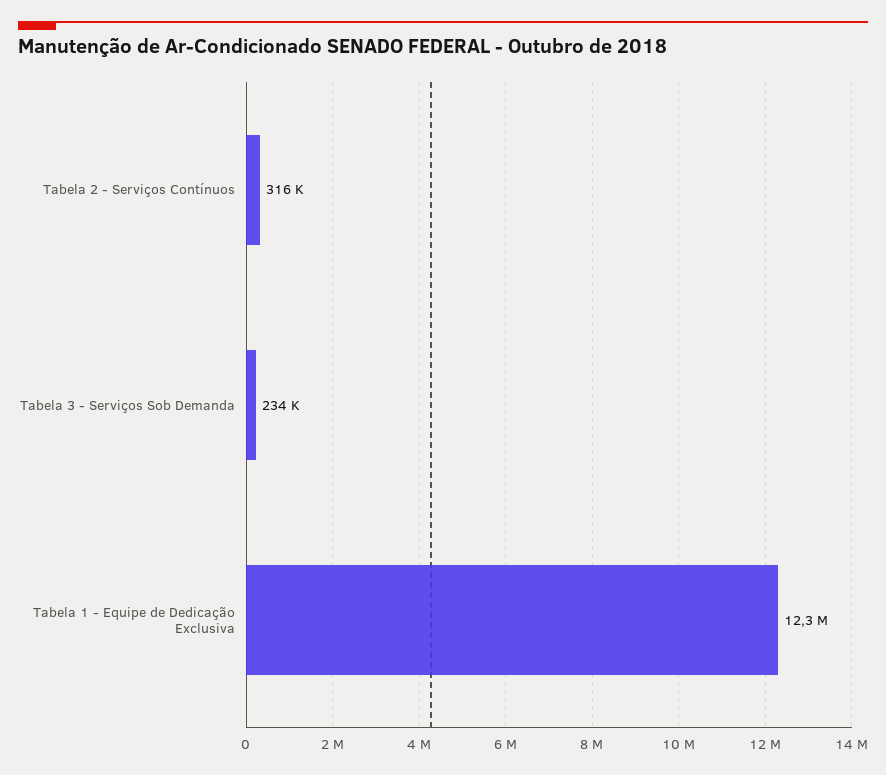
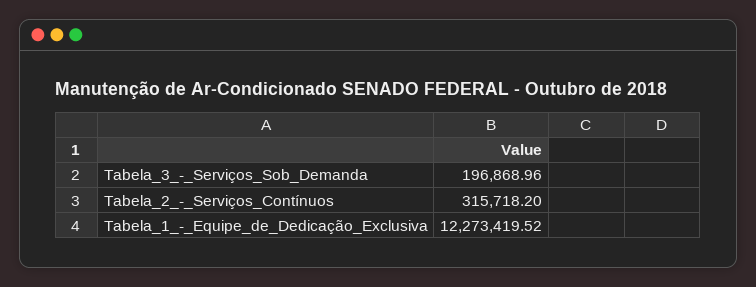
  {
    "Tabela 2 - Serviços Contínuos": 315718.2,
-   "Tabela 3 - Serviços Sob Demanda": 234000,
+   "Tabela 3 - Serviços Sob Demanda": 196868.96,
    "Tabela 1 - Equipe de Dedicação Exclusiva": 12273419.52
  }

